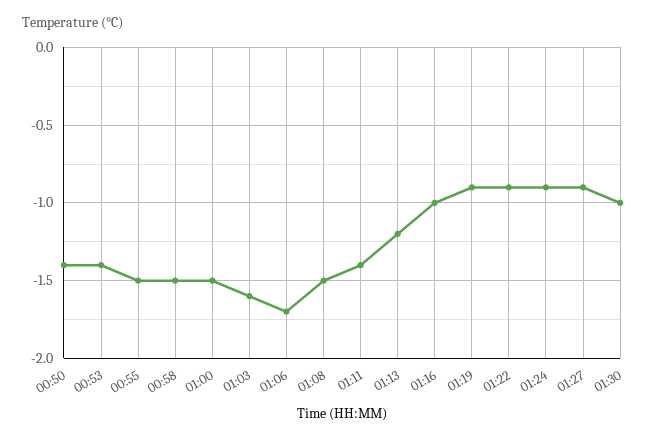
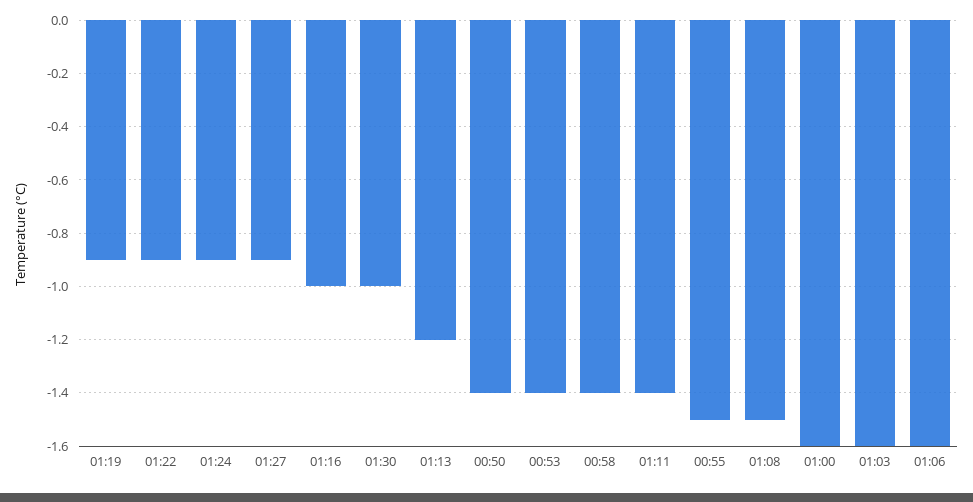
  {
    "00:50": -1.4,
    "00:53": -1.4,
    "00:55": -1.5,
-   "00:58": -1.5,
+   "00:58": -1.4,
-   "01:00": -1.5,
+   "01:00": -1.6,
    "01:03": -1.6,
-   "01:06": -1.7,
+   "01:06": -1.6,
    "01:08": -1.5,
    "01:11": -1.4,
    "01:13": -1.2,
    "01:16": -1,
    "01:19": -0.9,
    "01:22": -0.9,
    "01:24": -0.9,
    "01:27": -0.9,
    "01:30": -1
  }

